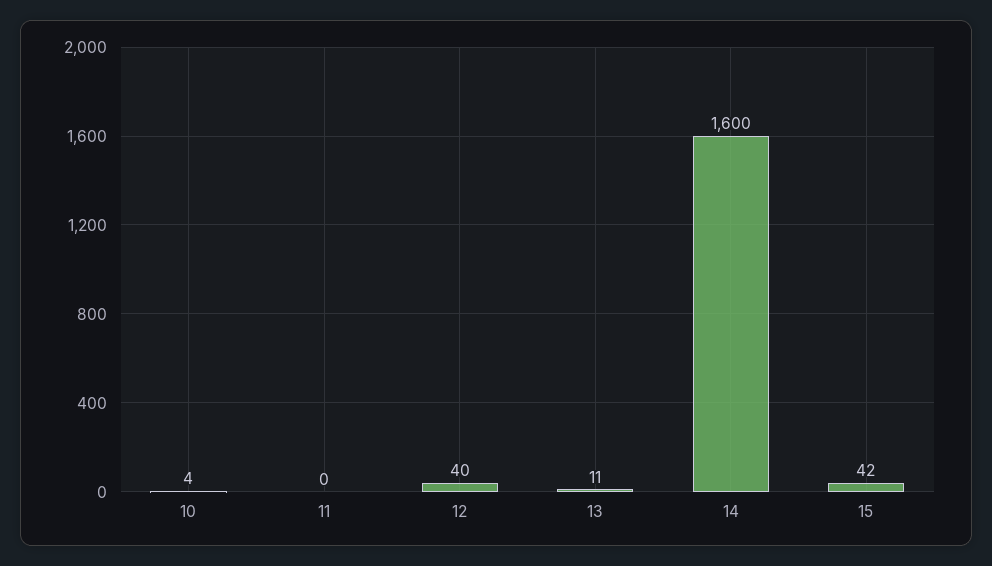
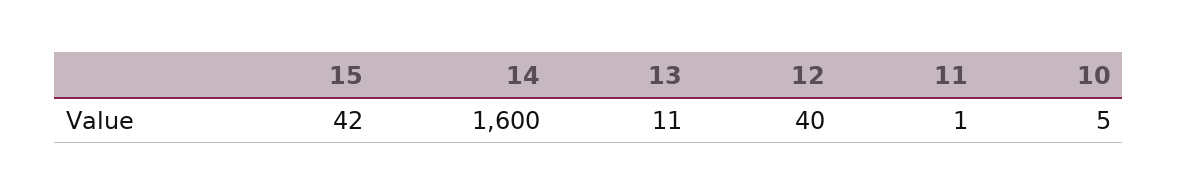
  {
-   "10": 4,
+   "10": 5,
-   "11": 0,
+   "11": 1,
    "12": 40,
    "13": 11,
    "14": 1600,
    "15": 42
  }

